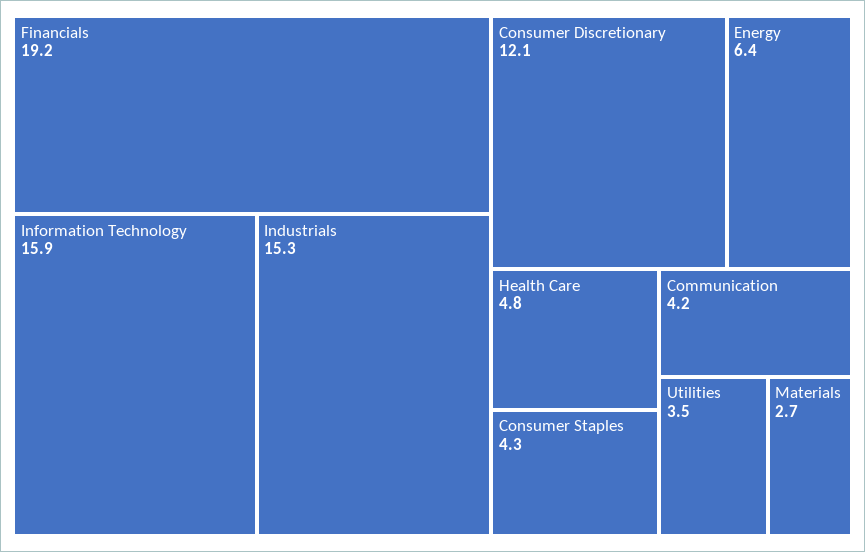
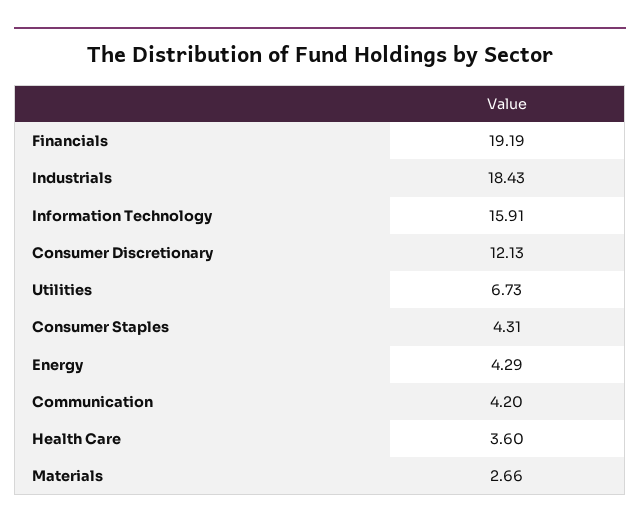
  {
    "Financials": 19.19,
    "Information Technology": 15.91,
-   "Industrials": 15.3,
+   "Industrials": 18.43,
    "Consumer Discretionary": 12.13,
-   "Energy": 6.4,
+   "Energy": 4.29,
-   "Health Care": 4.8,
+   "Health Care": 3.6,
    "Consumer Staples": 4.31,
    "Communication": 4.2,
-   "Utilities": 3.5,
+   "Utilities": 6.73,
    "Materials": 2.66
  }

